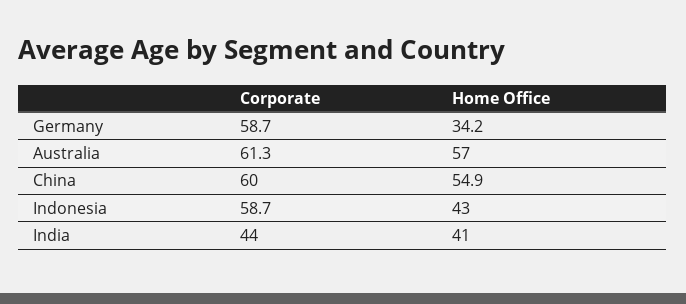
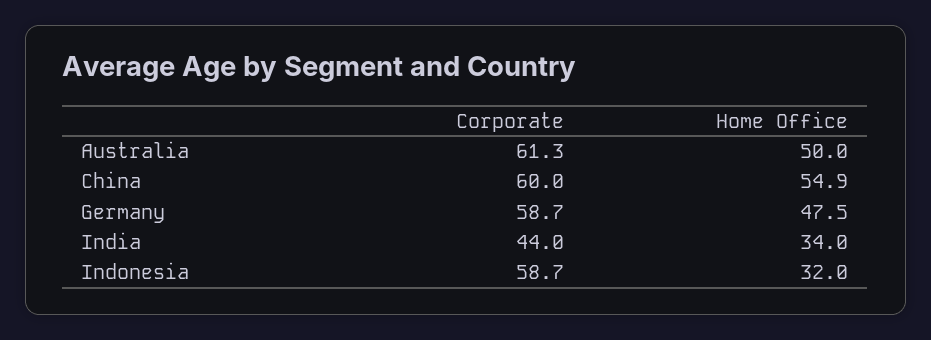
  {
    "Corporate": {
      "Germany": 58.7,
      "Australia": 61.3,
      "China": 60,
      "Indonesia": 58.7,
      "India": 44
    },
    "Home Office": {
-     "Germany": 34.2,
+     "Germany": 47.5,
-     "Australia": 57,
+     "Australia": 50,
      "China": 54.9,
-     "Indonesia": 43,
+     "Indonesia": 32,
-     "India": 41
+     "India": 34
    }
  }

